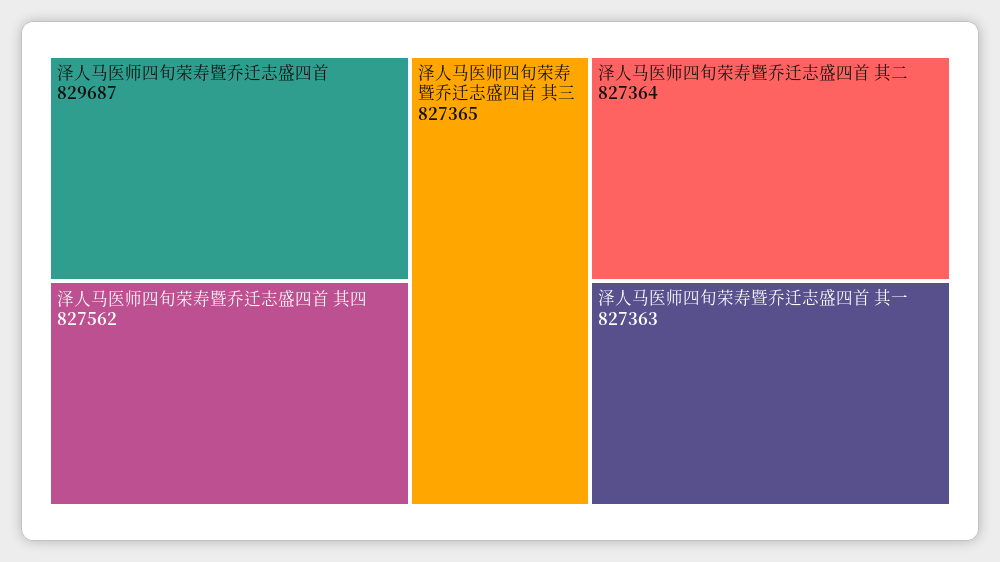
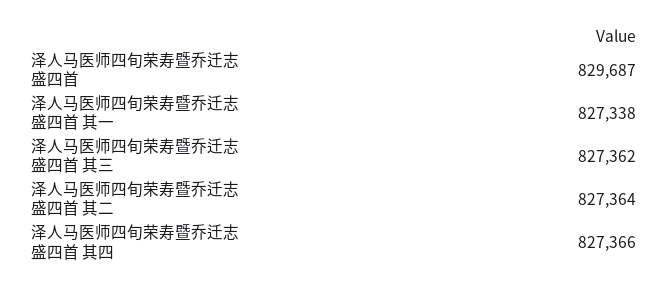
  {
    "泽人马医师四旬荣寿暨乔迁志盛四首": 829687,
-   "泽人马医师四旬荣寿暨乔迁志盛四首 其四": 827562,
+   "泽人马医师四旬荣寿暨乔迁志盛四首 其四": 827366,
-   "泽人马医师四旬荣寿暨乔迁志盛四首 其三": 827365,
+   "泽人马医师四旬荣寿暨乔迁志盛四首 其三": 827362,
    "泽人马医师四旬荣寿暨乔迁志盛四首 其二": 827364,
-   "泽人马医师四旬荣寿暨乔迁志盛四首 其一": 827363
+   "泽人马医师四旬荣寿暨乔迁志盛四首 其一": 827338
  }

